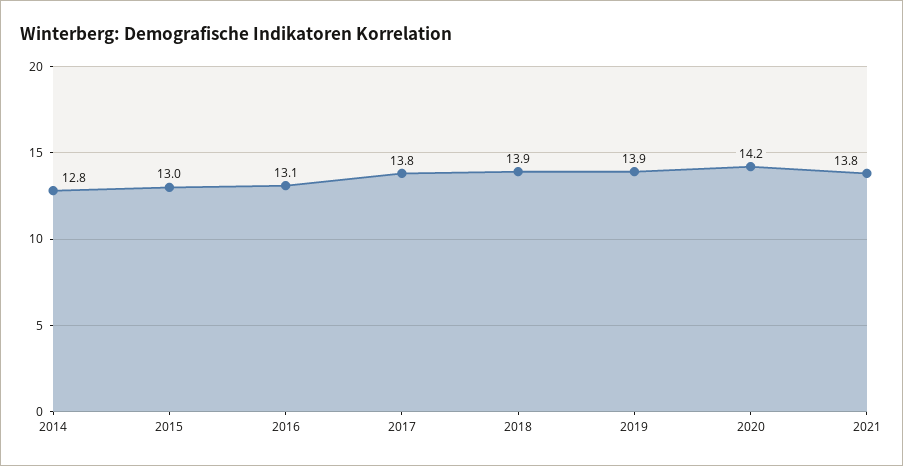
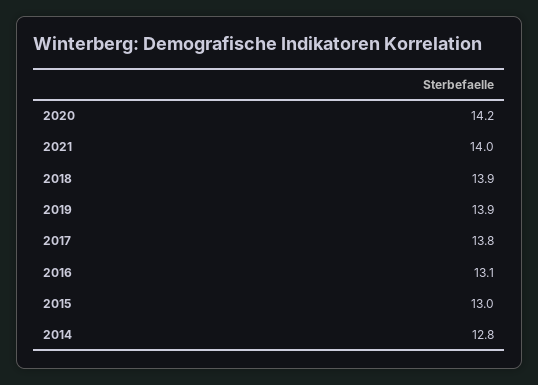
  {
    "2014": 12.8,
    "2015": 13,
    "2016": 13.1,
    "2017": 13.8,
    "2018": 13.9,
    "2019": 13.9,
    "2020": 14.2,
-   "2021": 13.8
+   "2021": 14
  }

